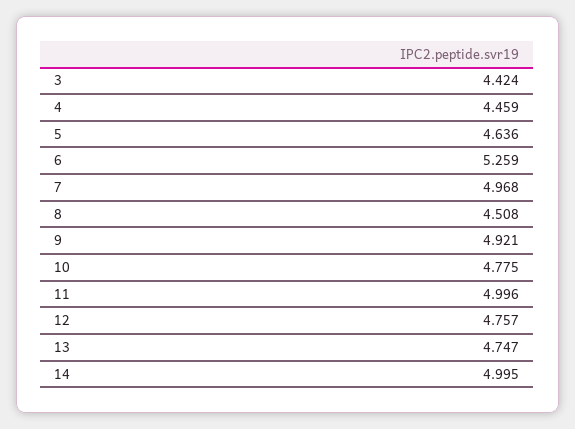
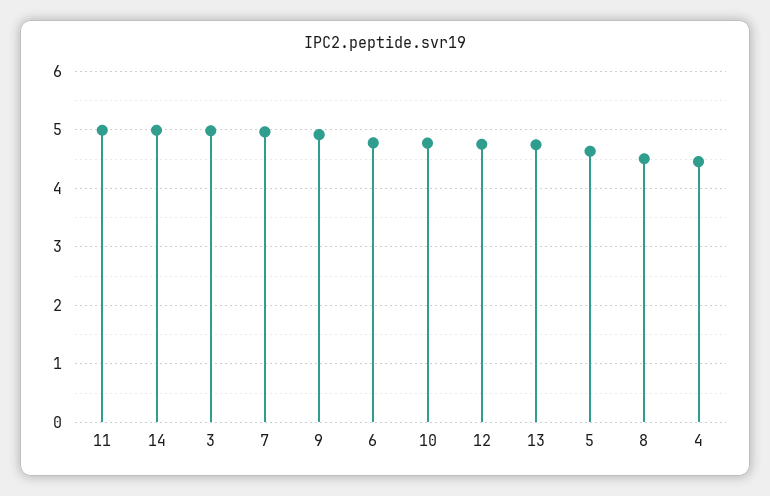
  {
-   "3": 4.424,
+   "3": 5,
    "4": 4.459,
    "5": 4.636,
-   "6": 5.259,
+   "6": 4.8,
    "7": 4.968,
    "8": 4.508,
    "9": 4.921,
    "10": 4.775,
    "11": 4.996,
    "12": 4.757,
    "13": 4.747,
    "14": 4.995
  }

